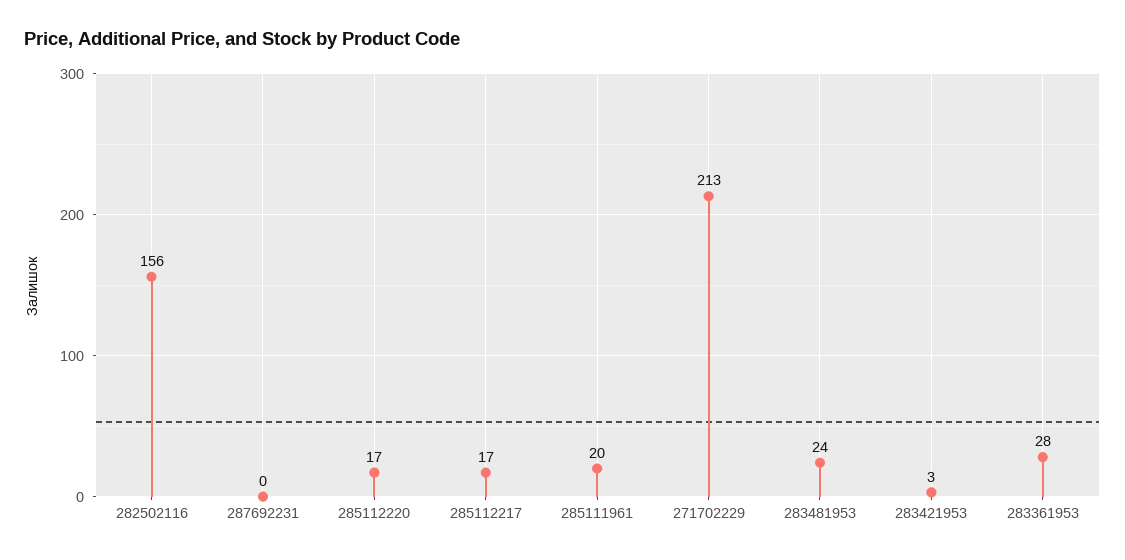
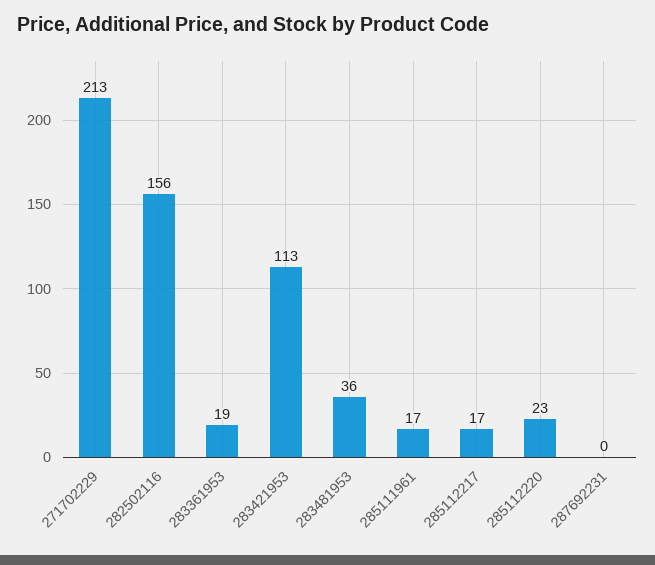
  {
    "282502116": 156,
    "287692231": 0,
-   "285112220": 17,
+   "285112220": 23,
    "285112217": 17,
-   "285111961": 20,
+   "285111961": 17,
    "271702229": 213,
-   "283481953": 24,
+   "283481953": 36,
-   "283421953": 3,
+   "283421953": 113,
-   "283361953": 28
+   "283361953": 19
  }

